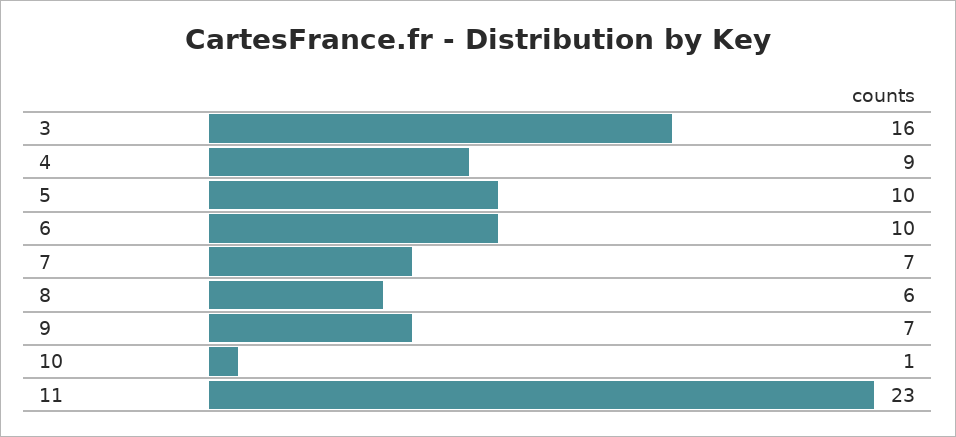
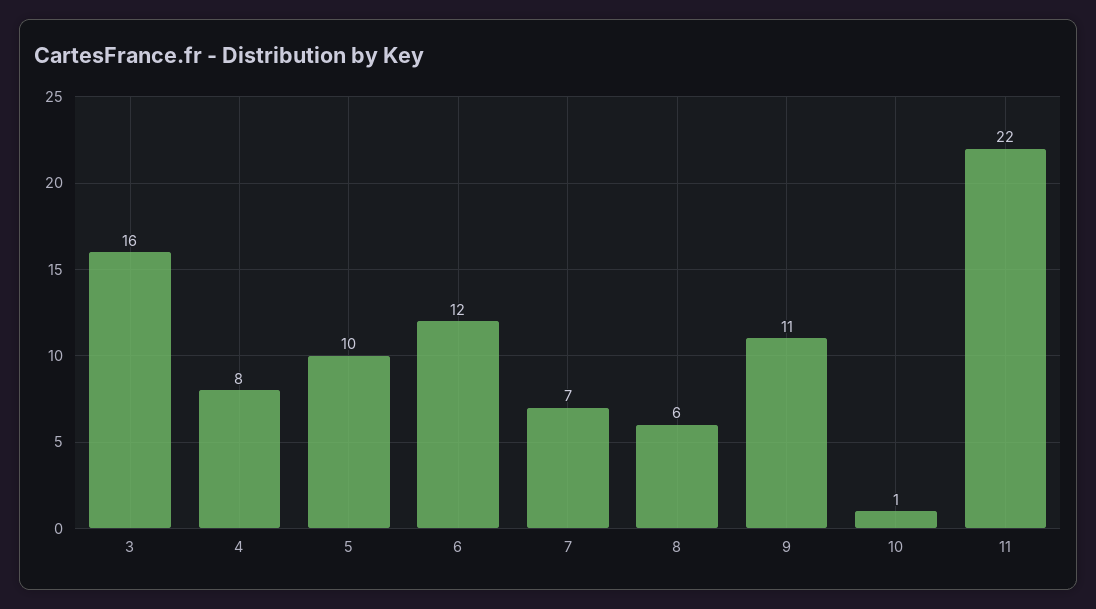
  {
    "3": 16,
-   "4": 9,
+   "4": 8,
    "5": 10,
-   "6": 10,
+   "6": 12,
    "7": 7,
    "8": 6,
-   "9": 7,
+   "9": 11,
    "10": 1,
-   "11": 23
+   "11": 22
  }

